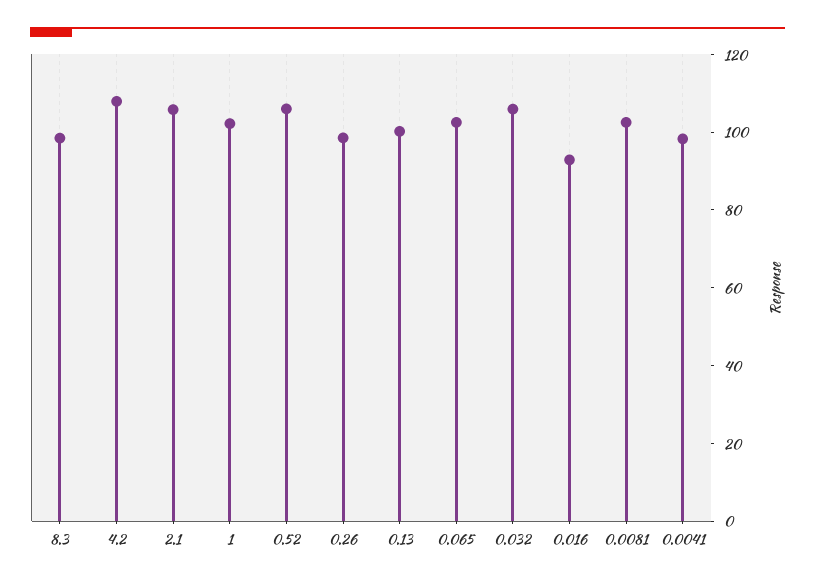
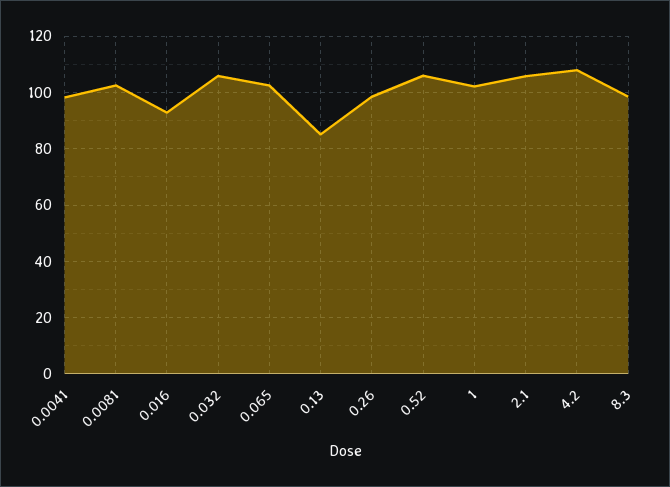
  {
    "8.3": 97.5,
    "4.2": 107.5,
    "2.1": 105,
    "1": 102.5,
    "0.52": 105,
    "0.26": 97.5,
-   "0.13": 100,
+   "0.13": 85,
    "0.065": 102.5,
    "0.032": 105,
    "0.016": 92.5,
    "0.0081": 102.5,
    "0.0041": 97.5
  }

